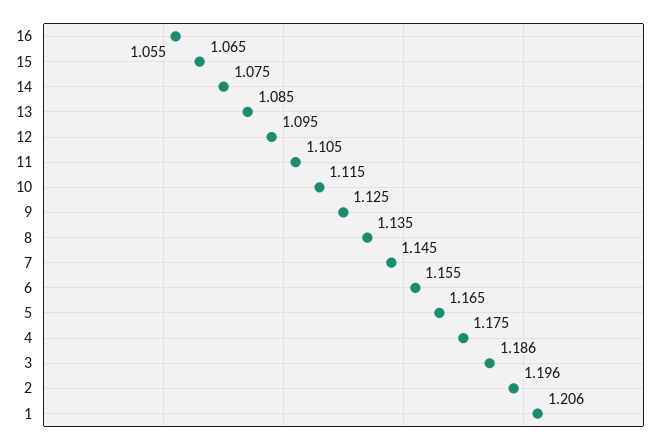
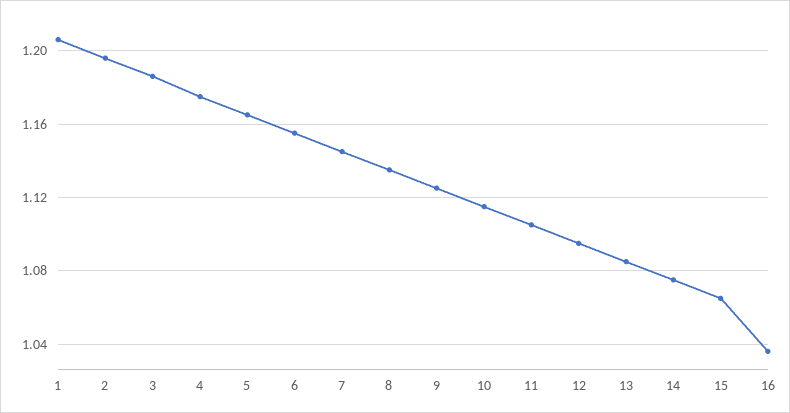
  {
-   "16": 1.055,
+   "16": 1.035,
    "15": 1.065,
    "14": 1.075,
    "13": 1.085,
    "12": 1.095,
    "11": 1.105,
    "10": 1.115,
    "9": 1.125,
    "8": 1.135,
    "7": 1.145,
    "6": 1.155,
    "5": 1.165,
    "4": 1.175,
    "3": 1.186,
    "2": 1.196,
    "1": 1.206
  }

